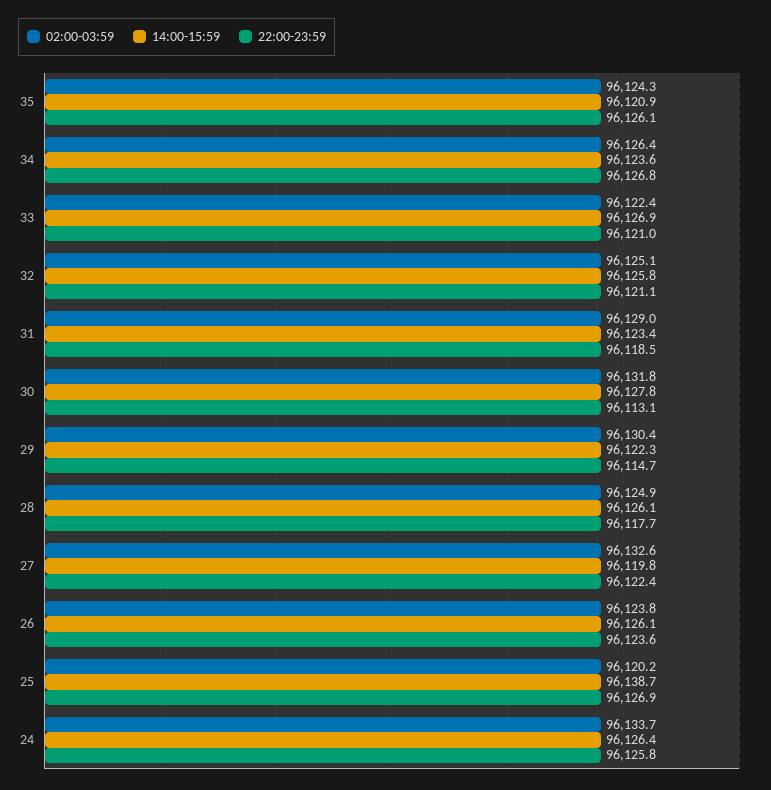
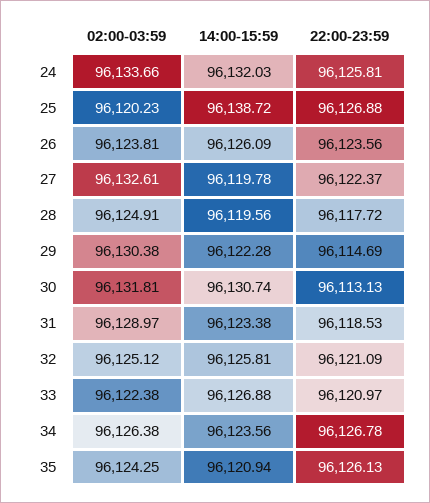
  {
    "02:00-03:59": {
      "35": 96124.25,
      "34": 96126.38,
      "33": 96122.38,
      "32": 96125.12,
      "31": 96128.97,
      "30": 96131.81,
      "29": 96130.38,
      "28": 96124.91,
      "27": 96132.61,
      "26": 96123.81,
      "25": 96120.23,
      "24": 96133.66
    },
    "14:00-15:59": {
      "35": 96120.94,
      "34": 96123.56,
      "33": 96126.88,
      "32": 96125.81,
      "31": 96123.38,
-     "30": 96127.8,
+     "30": 96130.74,
      "29": 96122.28,
-     "28": 96126.1,
+     "28": 96119.56,
      "27": 96119.78,
      "26": 96126.09,
      "25": 96138.72,
-     "24": 96126.4
+     "24": 96132.03
    },
    "22:00-23:59": {
      "35": 96126.13,
      "34": 96126.78,
      "33": 96120.97,
      "32": 96121.09,
      "31": 96118.53,
      "30": 96113.13,
      "29": 96114.69,
      "28": 96117.72,
      "27": 96122.37,
      "26": 96123.56,
      "25": 96126.88,
      "24": 96125.81
    }
  }

